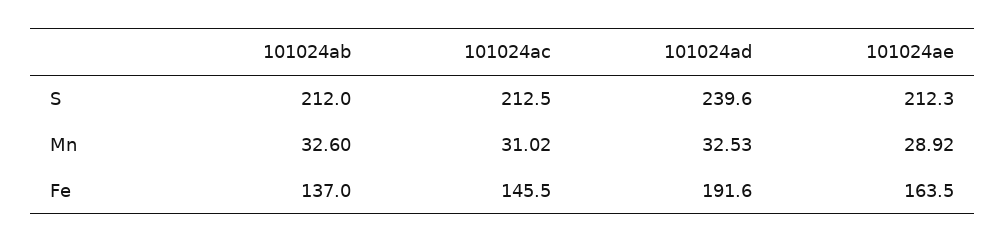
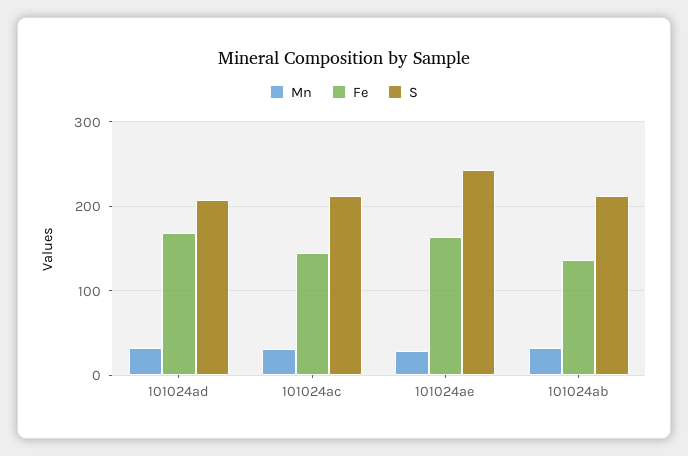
  {
    "S": {
      "101024ab": 212,
      "101024ac": 212.5,
-     "101024ad": 239.6,
+     "101024ad": 210,
-     "101024ae": 212.3
+     "101024ae": 240
    },
    "Mn": {
      "101024ab": 32.6,
      "101024ac": 31.02,
      "101024ad": 32.53,
      "101024ae": 28.92
    },
    "Fe": {
      "101024ab": 137,
      "101024ac": 145.5,
-     "101024ad": 191.6,
+     "101024ad": 170,
      "101024ae": 163.5
    }
  }

